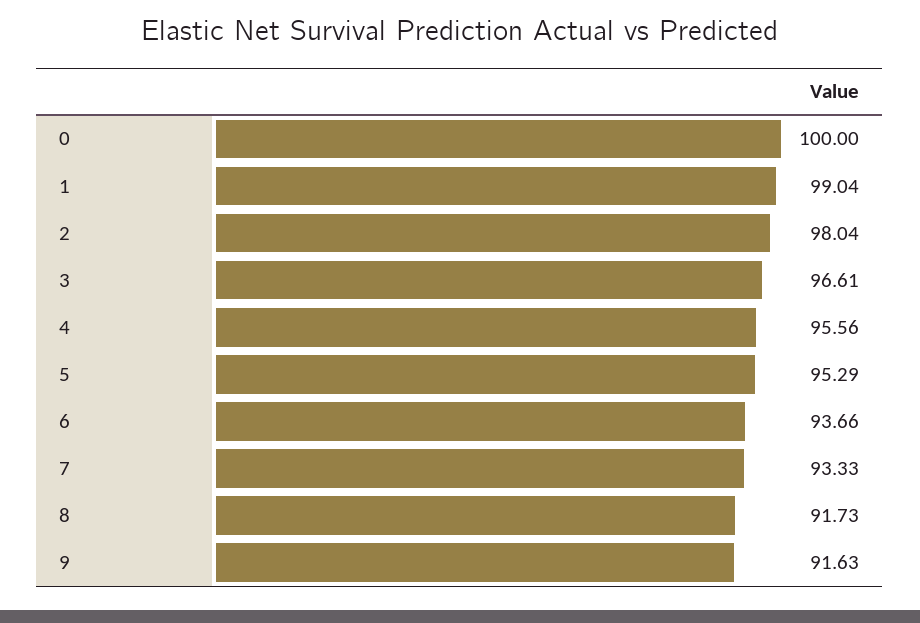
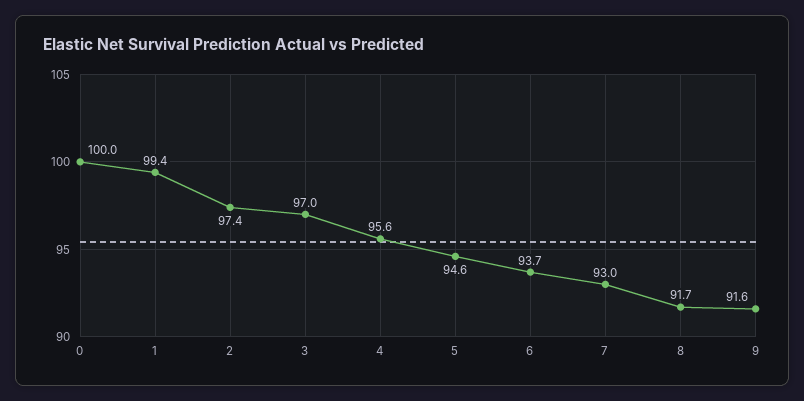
  {
    "0": 100,
-   "1": 99.04,
+   "1": 99.4,
-   "2": 98.04,
+   "2": 97.4,
-   "3": 96.61,
+   "3": 97,
    "4": 95.56,
-   "5": 95.29,
+   "5": 94.6,
    "6": 93.66,
-   "7": 93.33,
+   "7": 93,
    "8": 91.73,
    "9": 91.63
  }

